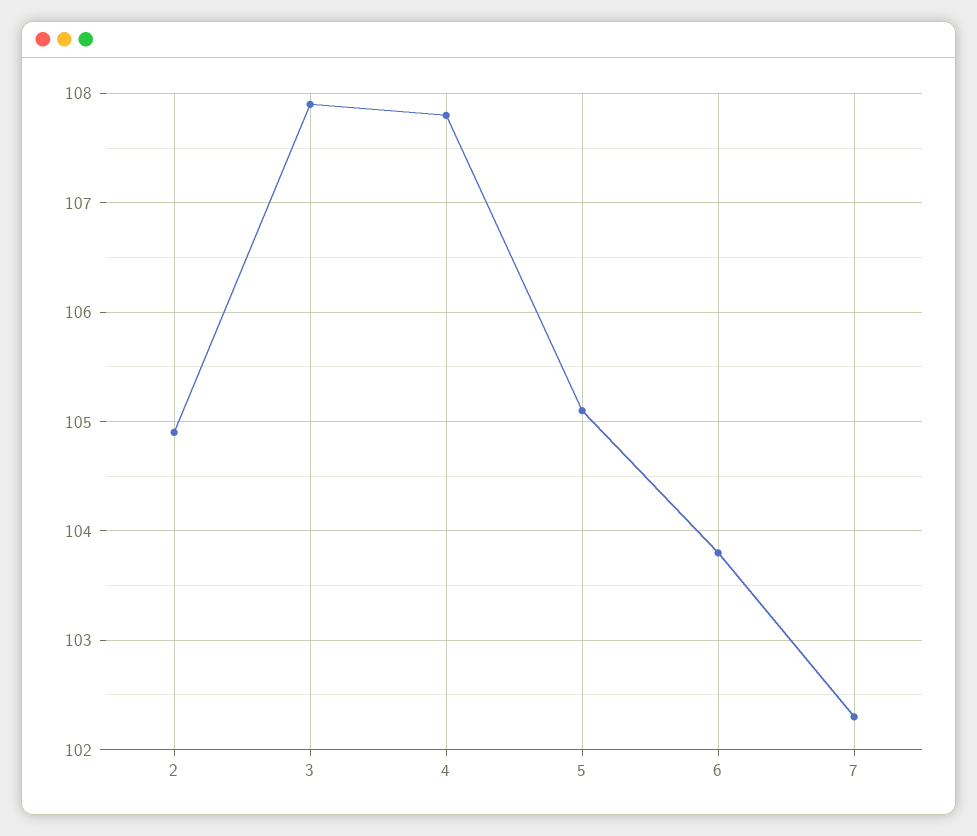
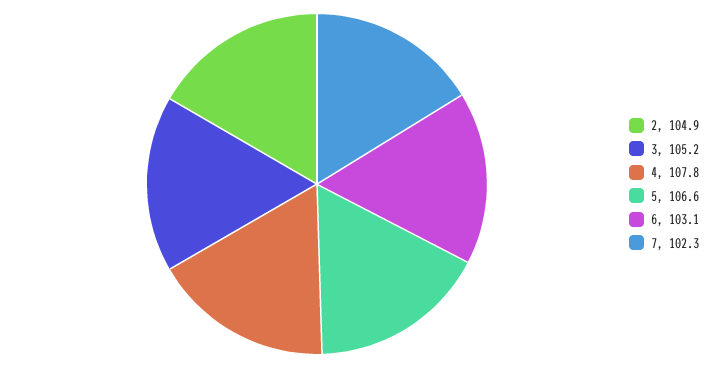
  {
    "2": 104.9,
-   "3": 107.9,
+   "3": 105.2,
    "4": 107.8,
-   "5": 105.1,
+   "5": 106.6,
-   "6": 103.8,
+   "6": 103.1,
    "7": 102.3
  }

